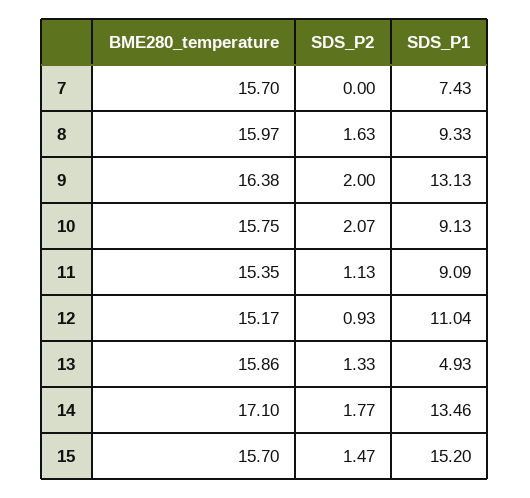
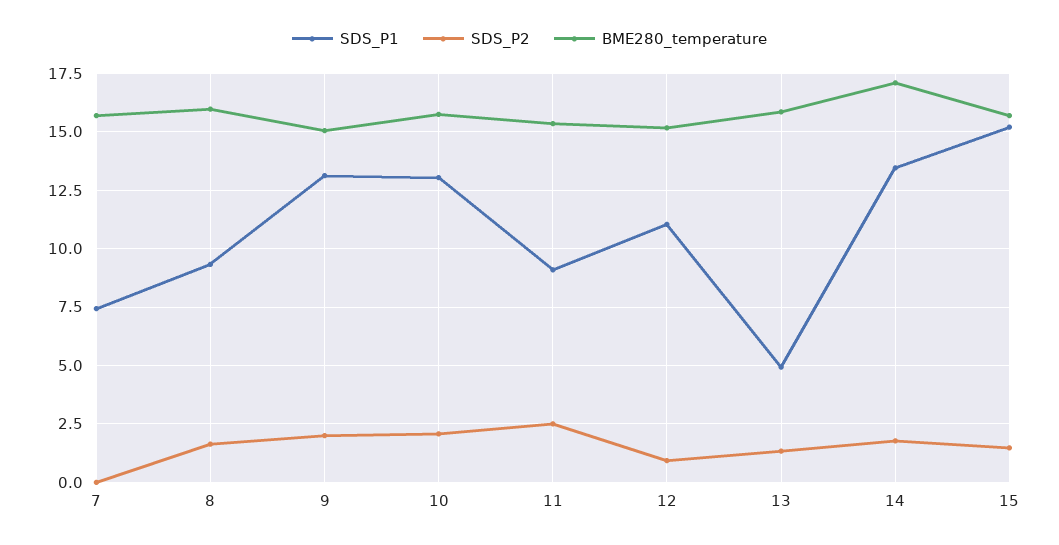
  {
    "BME280_temperature": {
      "7": 15.7,
      "8": 15.97,
-     "9": 16.38,
+     "9": 15,
      "10": 15.75,
      "11": 15.35,
      "12": 15.17,
      "13": 15.86,
      "14": 17.1,
      "15": 15.7
    },
    "SDS_P2": {
      "7": 0,
      "8": 1.63,
      "9": 2,
      "10": 2.07,
-     "11": 1.13,
+     "11": 2.5,
      "12": 0.93,
      "13": 1.33,
      "14": 1.77,
      "15": 1.47
    },
    "SDS_P1": {
      "7": 7.43,
      "8": 9.33,
      "9": 13.13,
-     "10": 9.13,
+     "10": 13,
      "11": 9.09,
      "12": 11.04,
      "13": 4.93,
      "14": 13.46,
      "15": 15.2
    }
  }

